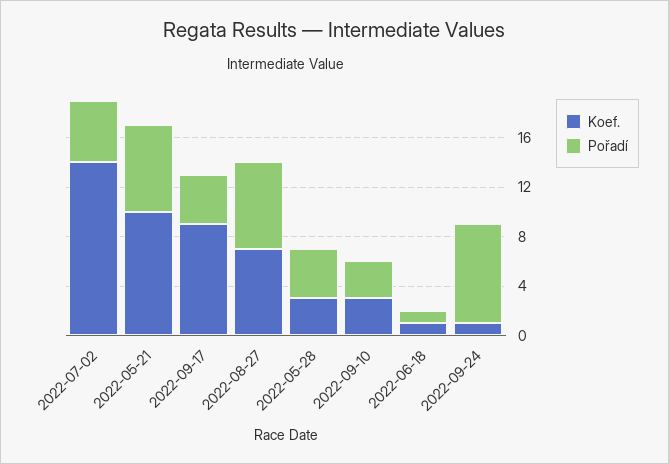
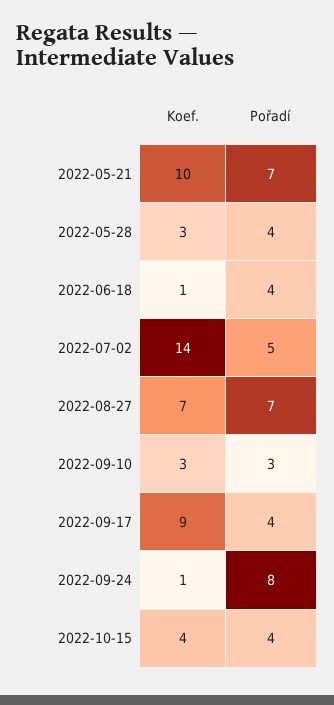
  {
    "Koef.": {
      "2022-07-02": 14,
      "2022-05-21": 10,
      "2022-09-17": 9,
      "2022-08-27": 7,
      "2022-05-28": 3,
      "2022-09-10": 3,
      "2022-06-18": 1,
-     "2022-09-24": 1
+     "2022-09-24": 1,
+     "2022-10-15": 4
    },
    "Pořadí": {
      "2022-07-02": 5,
      "2022-05-21": 7,
      "2022-09-17": 4,
      "2022-08-27": 7,
      "2022-05-28": 4,
      "2022-09-10": 3,
-     "2022-06-18": 1,
+     "2022-06-18": 4,
-     "2022-09-24": 8
+     "2022-09-24": 8,
+     "2022-10-15": 4
    }
  }

